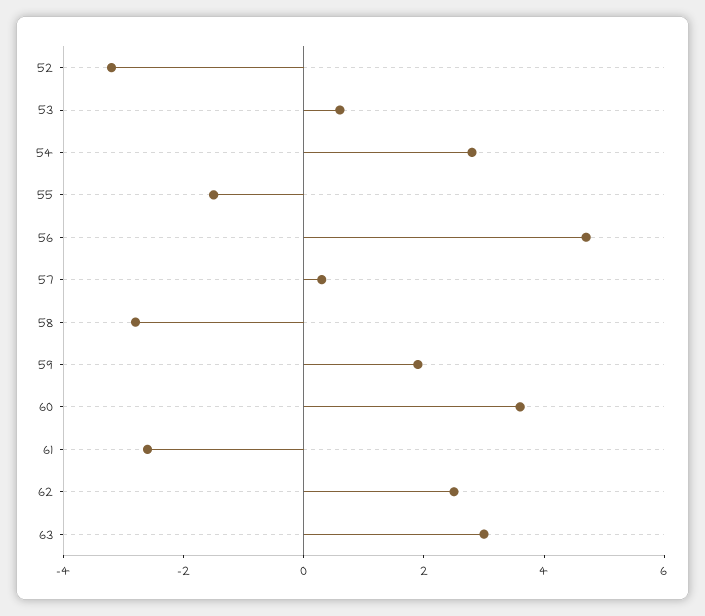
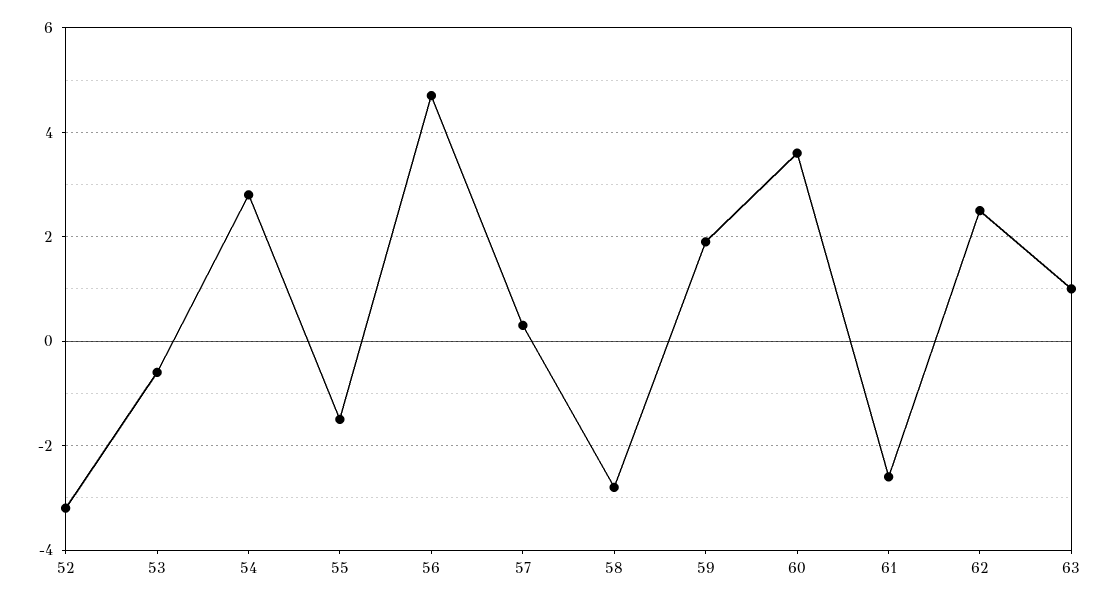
  {
    "52": -3,
-   "53": 0.5,
+   "53": -0.5,
    "54": 3,
    "55": -1.5,
    "56": 4.5,
    "57": 0.5,
    "58": -3,
    "59": 2,
    "60": 3.5,
    "61": -2.5,
    "62": 2.5,
-   "63": 3
+   "63": 1
  }

